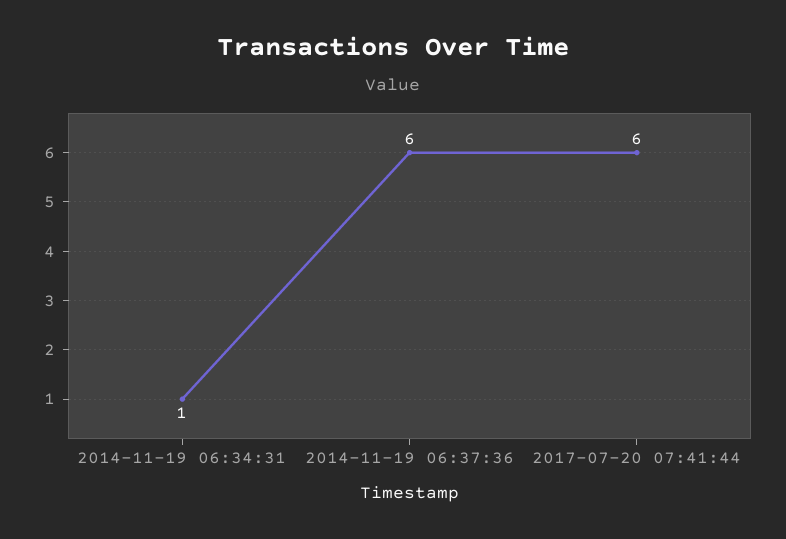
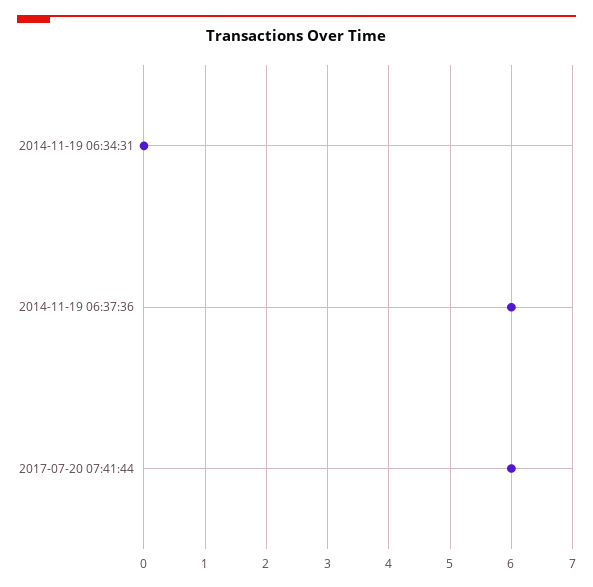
  {
-   "2014-11-19 06:34:31": 1,
+   "2014-11-19 06:34:31": 0,
    "2014-11-19 06:37:36": 6,
    "2017-07-20 07:41:44": 6
  }

